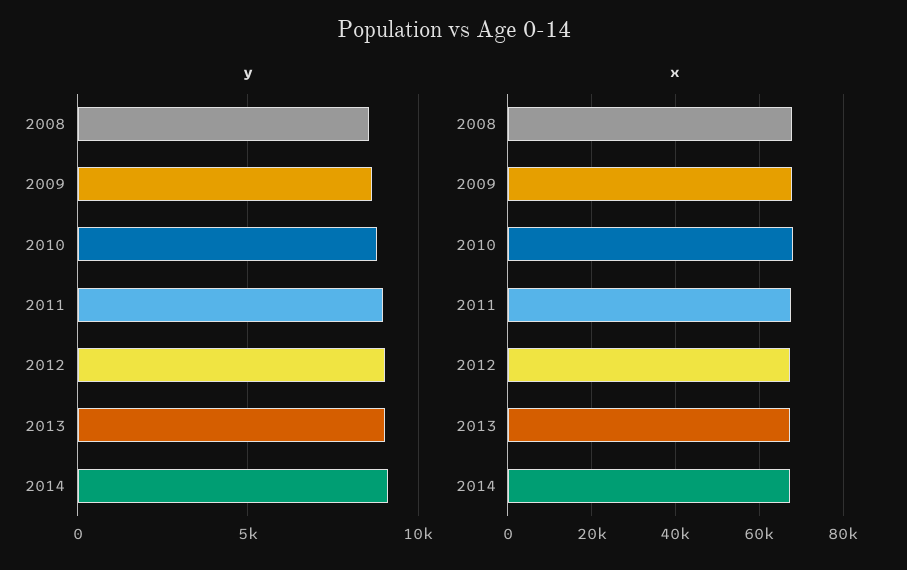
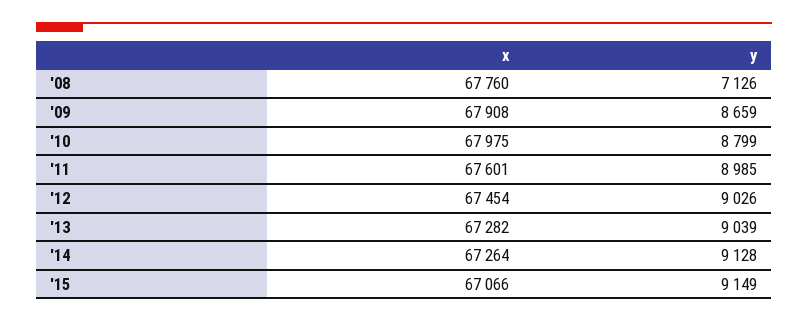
  {
    "y": {
-     "2008": 8500,
+     "2008": 7126,
      "2009": 8659,
      "2010": 8799,
      "2011": 8985,
      "2012": 9026,
      "2013": 9039,
-     "2014": 9128
+     "2014": 9128,
+     "'15": 9149
    },
    "x": {
      "2008": 67760,
      "2009": 67908,
      "2010": 67975,
      "2011": 67601,
      "2012": 67454,
      "2013": 67282,
-     "2014": 67264
+     "2014": 67264,
+     "'15": 67066
    }
  }

